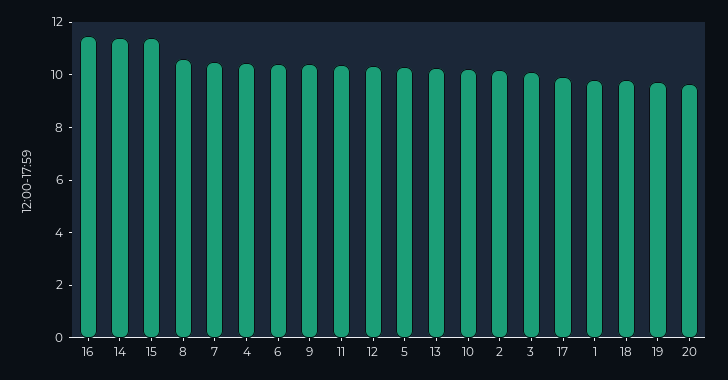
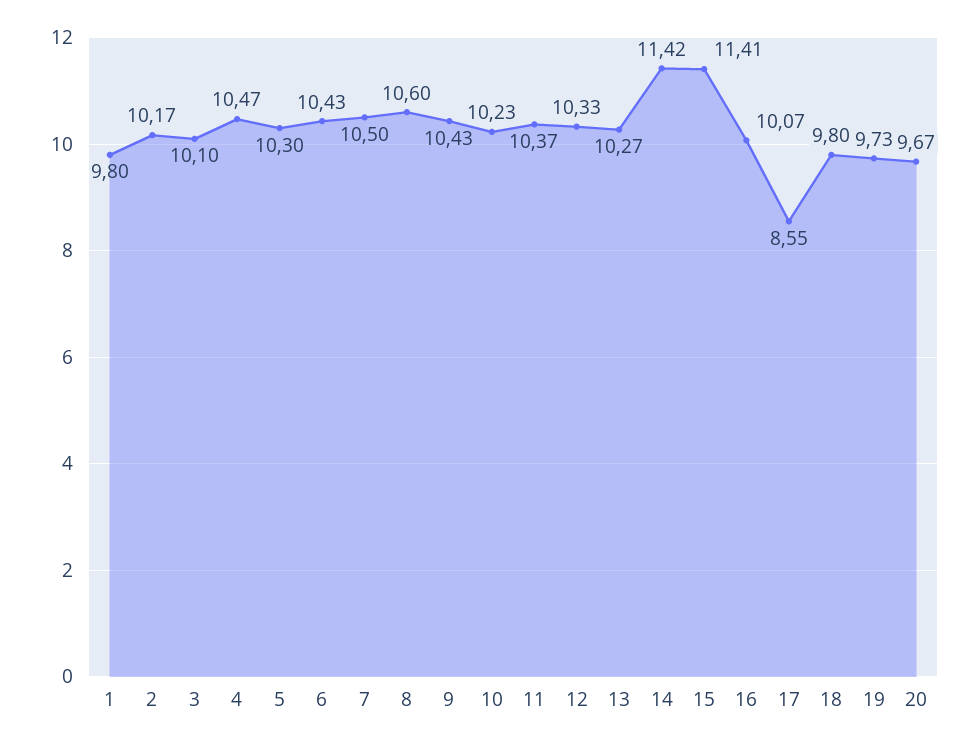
  {
-   "16": 11.5,
+   "16": 10.07,
    "14": 11.42,
    "15": 11.41,
    "8": 10.6,
    "7": 10.5,
    "4": 10.47,
    "6": 10.43,
    "9": 10.43,
    "11": 10.37,
    "12": 10.33,
    "5": 10.3,
    "13": 10.27,
    "10": 10.23,
    "2": 10.17,
    "3": 10.1,
-   "17": 10,
+   "17": 8.55,
    "1": 9.8,
    "18": 9.8,
    "19": 9.73,
    "20": 9.67
  }

